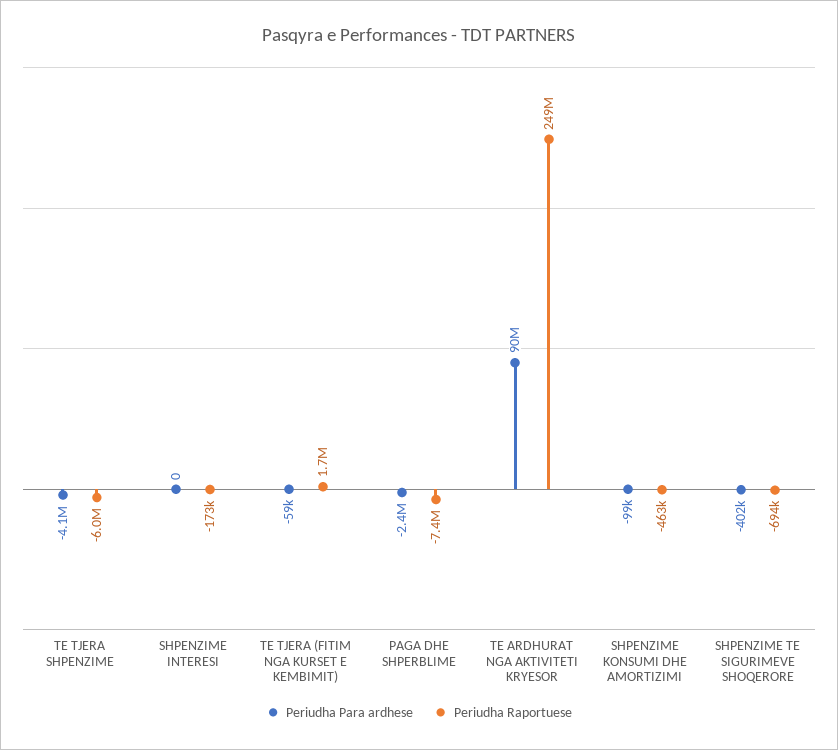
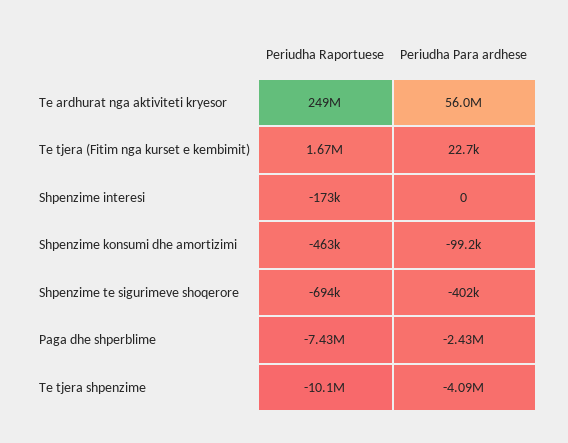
  {
    "Periudha Para ardhese": {
      "TE TJERA SHPENZIME": -4090000,
      "SHPENZIME INTERESI": 0,
-     "TE TJERA (FITIM NGA KURSET E KEMBIMIT)": -59000,
+     "TE TJERA (FITIM NGA KURSET E KEMBIMIT)": 22700,
      "PAGA DHE SHPERBLIME": -2430000,
-     "TE ARDHURAT NGA AKTIVITETI KRYESOR": 90000000,
+     "TE ARDHURAT NGA AKTIVITETI KRYESOR": 56000000,
      "SHPENZIME KONSUMI DHE AMORTIZIMI": -99200,
      "SHPENZIME TE SIGURIMEVE SHOQERORE": -402000
    },
    "Periudha Raportuese": {
-     "TE TJERA SHPENZIME": -6000000,
+     "TE TJERA SHPENZIME": -10100000,
      "SHPENZIME INTERESI": -173000,
      "TE TJERA (FITIM NGA KURSET E KEMBIMIT)": 1670000,
      "PAGA DHE SHPERBLIME": -7430000,
      "TE ARDHURAT NGA AKTIVITETI KRYESOR": 249000000,
      "SHPENZIME KONSUMI DHE AMORTIZIMI": -463000,
      "SHPENZIME TE SIGURIMEVE SHOQERORE": -694000
    }
  }

